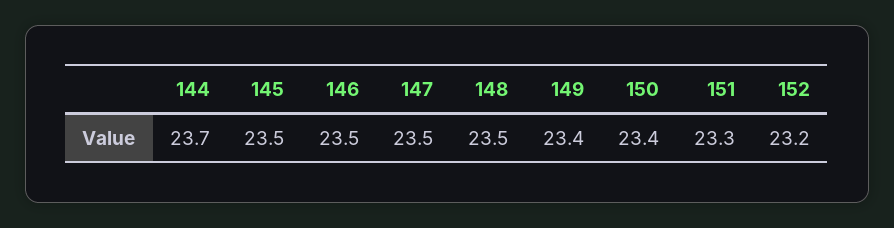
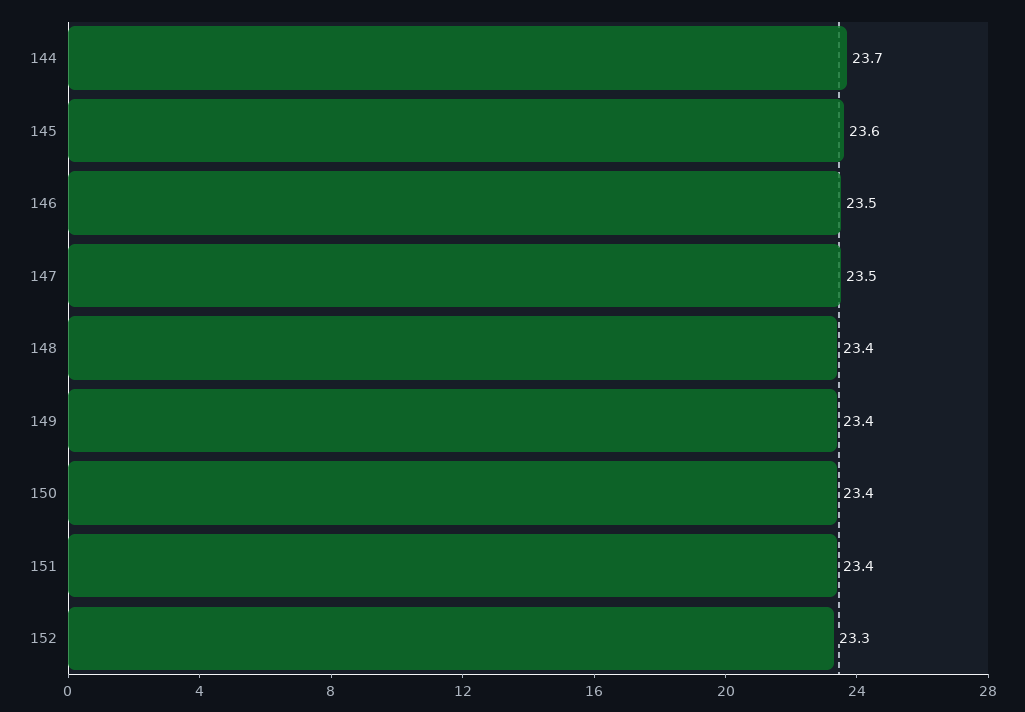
  {
    "144": 23.7,
-   "145": 23.5,
+   "145": 23.6,
    "146": 23.5,
    "147": 23.5,
-   "148": 23.5,
+   "148": 23.4,
    "149": 23.4,
    "150": 23.4,
-   "151": 23.3,
+   "151": 23.4,
-   "152": 23.2
+   "152": 23.3
  }

